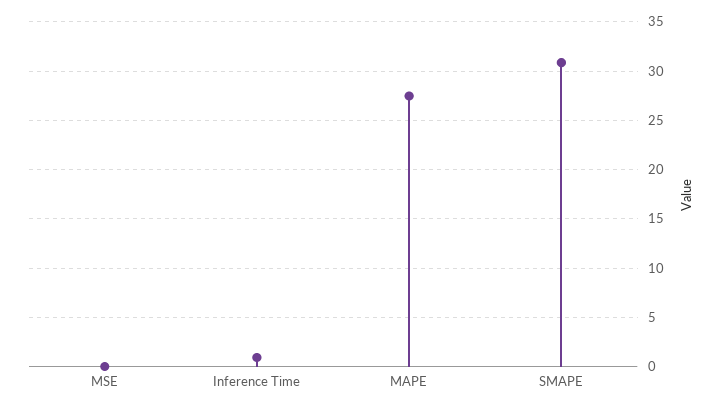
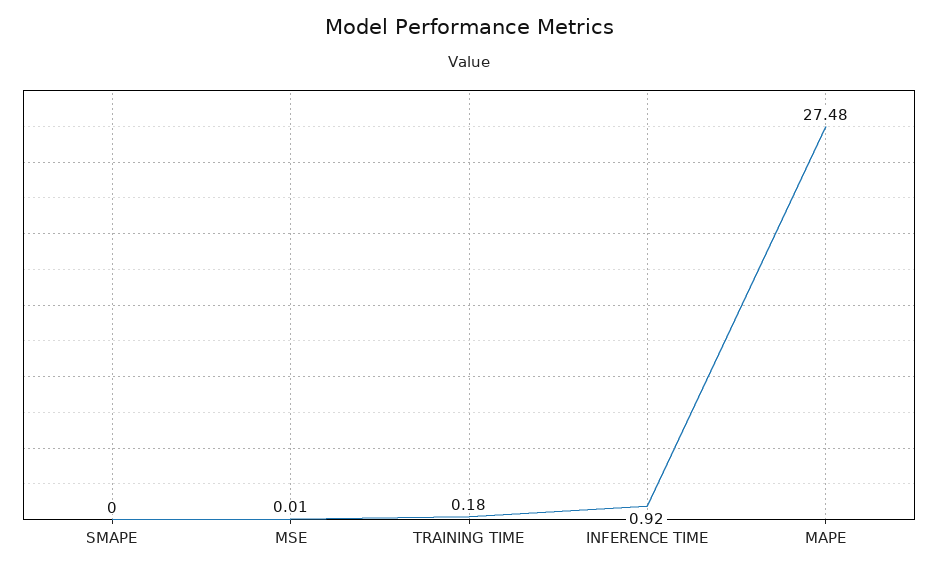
  {
    "MSE": 0.01,
    "Inference Time": 0.92,
    "MAPE": 27.48,
-   "SMAPE": 31
+   "SMAPE": 0,
+   "TRAINING TIME": 0.18
  }

